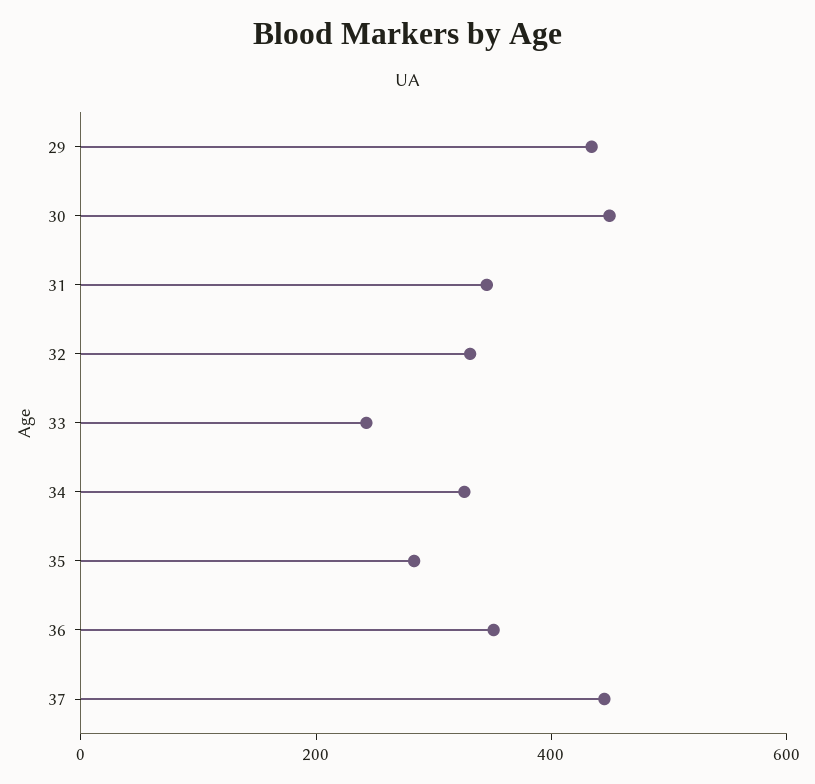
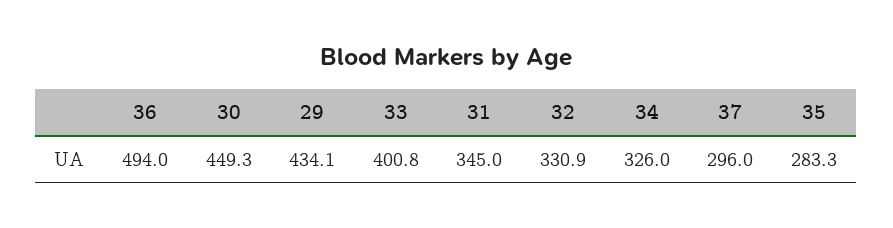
  {
    "29": 434.1,
    "30": 449.3,
    "31": 345,
    "32": 330.9,
-   "33": 250,
+   "33": 400.8,
    "34": 326,
    "35": 283.3,
-   "36": 350,
+   "36": 494,
-   "37": 450
+   "37": 296
  }

